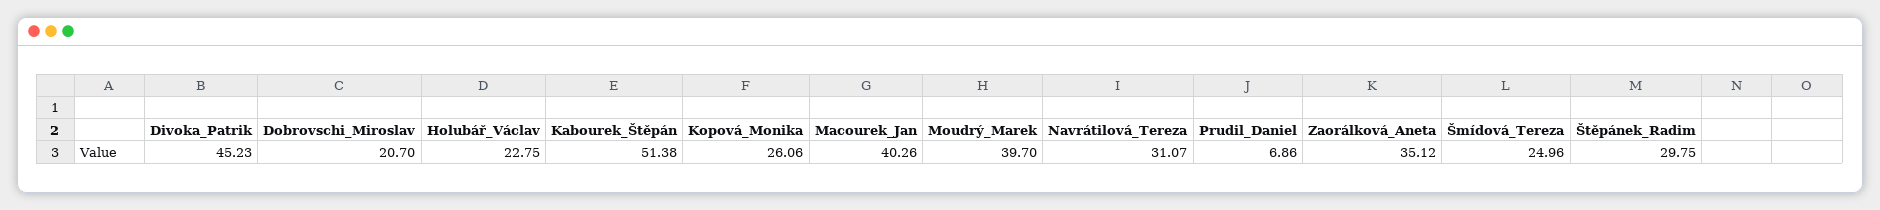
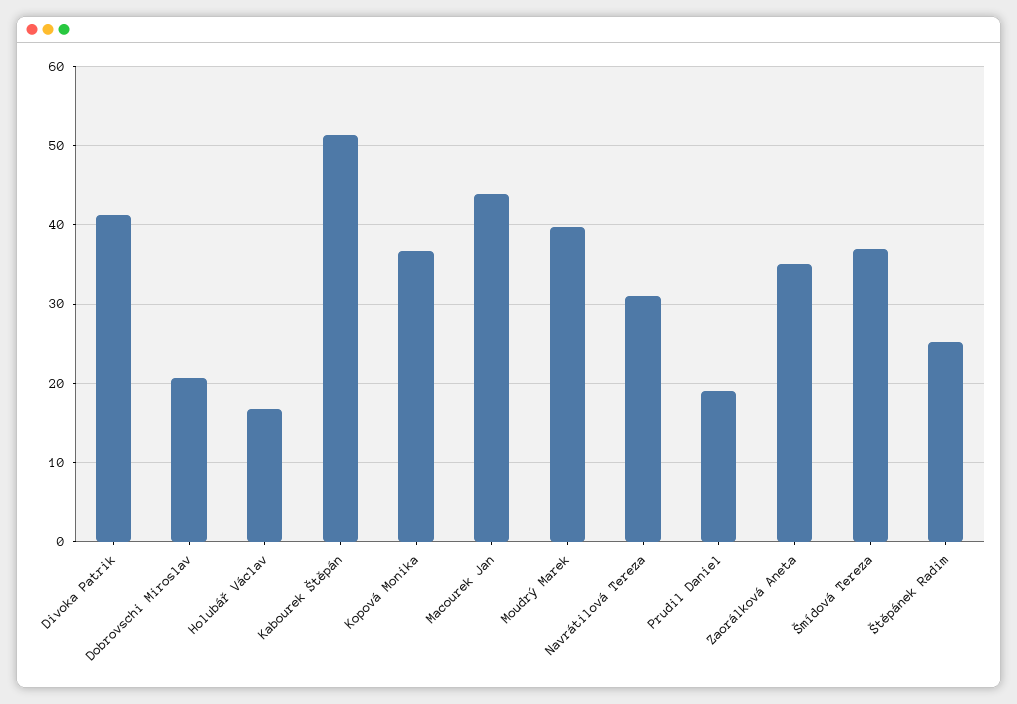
  {
-   "Divoka_Patrik": 45.23,
+   "Divoka_Patrik": 41,
    "Dobrovschi_Miroslav": 20.7,
-   "Holubář_Václav": 22.75,
+   "Holubář_Václav": 17,
    "Kabourek_Štěpán": 51.38,
-   "Kopová_Monika": 26.06,
+   "Kopová_Monika": 37,
-   "Macourek_Jan": 40.26,
+   "Macourek_Jan": 44,
    "Moudrý_Marek": 39.7,
    "Navrátilová_Tereza": 31.07,
-   "Prudil_Daniel": 6.86,
+   "Prudil_Daniel": 19,
    "Zaorálková_Aneta": 35.12,
-   "Šmídová_Tereza": 24.96,
+   "Šmídová_Tereza": 37,
-   "Štěpánek_Radim": 29.75
+   "Štěpánek_Radim": 25
  }

